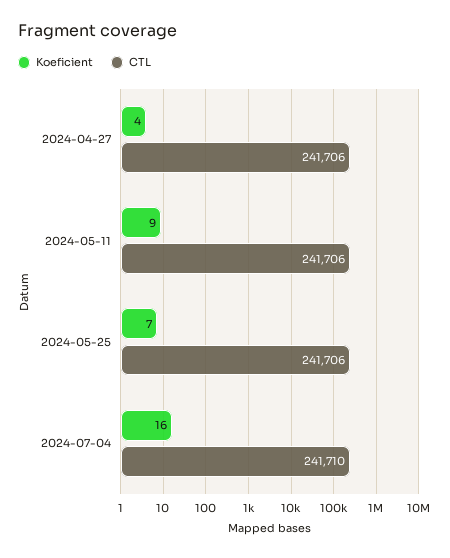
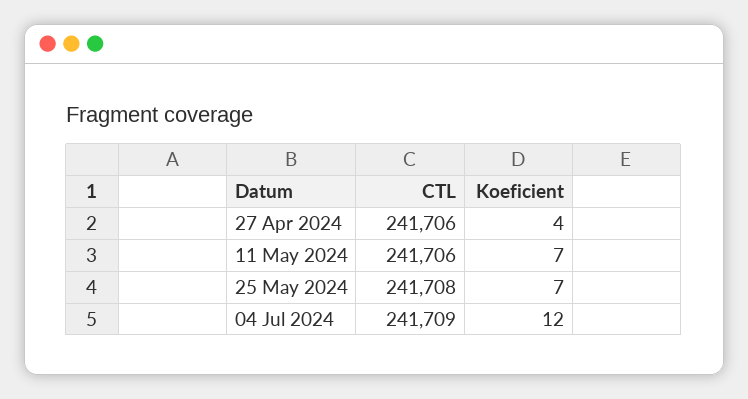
  {
    "Koeficient": {
      "2024-04-27": 4,
-     "2024-05-11": 9,
+     "2024-05-11": 7,
      "2024-05-25": 7,
-     "2024-07-04": 16
+     "2024-07-04": 12
    },
    "CTL": {
      "2024-04-27": 241706,
      "2024-05-11": 241706,
-     "2024-05-25": 241706,
+     "2024-05-25": 241708,
-     "2024-07-04": 241710
+     "2024-07-04": 241709
    }
  }

